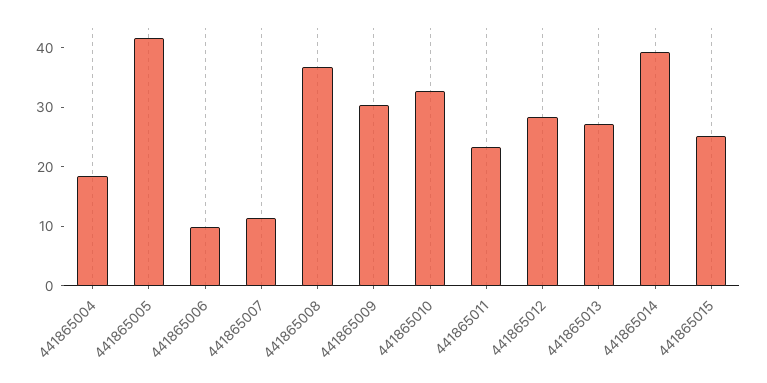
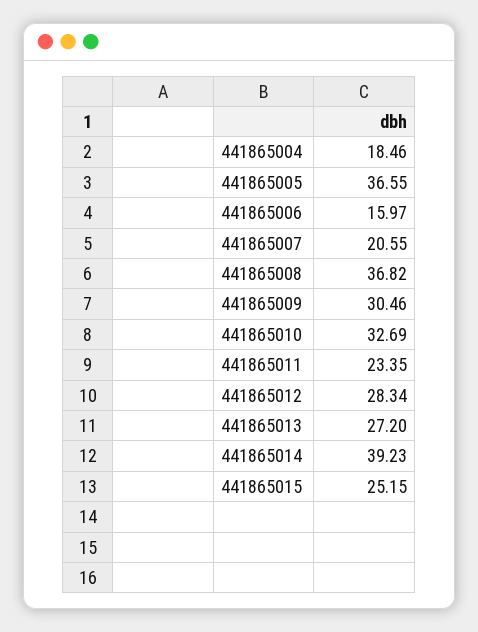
  {
    "441865004": 18.46,
-   "441865005": 42,
+   "441865005": 36.55,
-   "441865006": 10,
+   "441865006": 15.97,
-   "441865007": 12,
+   "441865007": 20.55,
    "441865008": 36.82,
    "441865009": 30.46,
    "441865010": 32.69,
    "441865011": 23.35,
    "441865012": 28.34,
    "441865013": 27.2,
    "441865014": 39.23,
    "441865015": 25.15
  }

